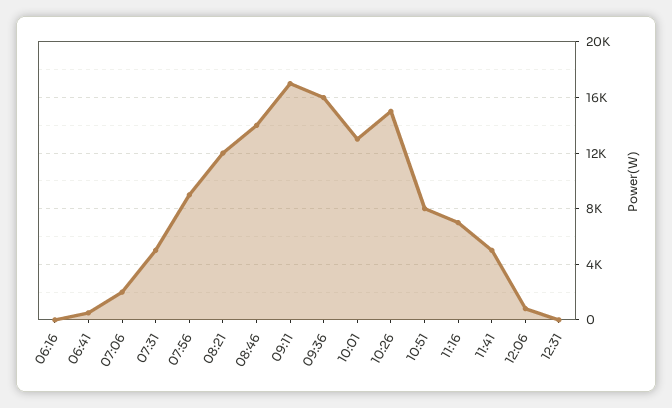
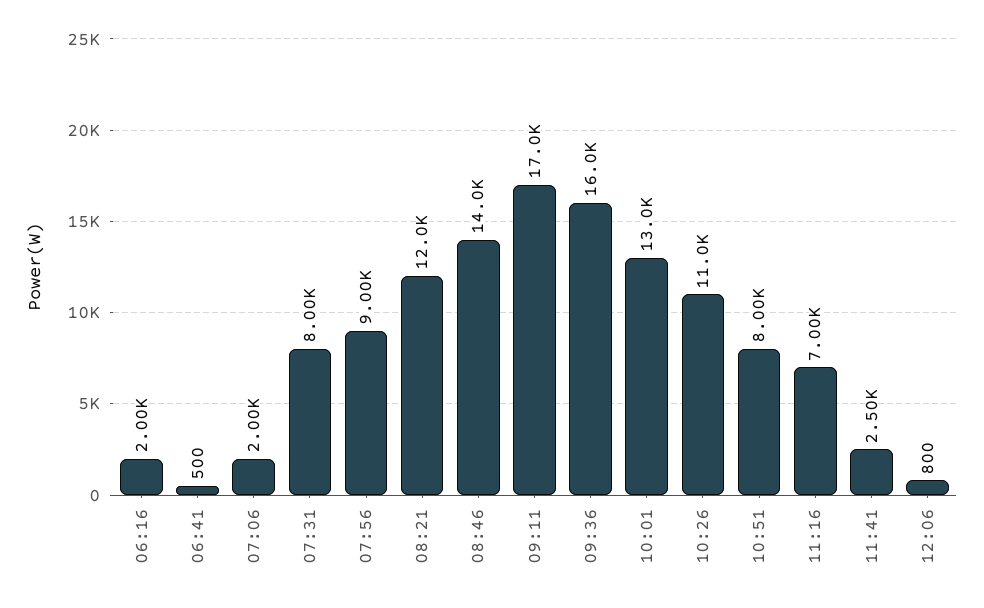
  {
-   "06:16": 0,
+   "06:16": 2000,
    "06:41": 500,
    "07:06": 2000,
-   "07:31": 5000,
+   "07:31": 8000,
    "07:56": 9000,
    "08:21": 12000,
    "08:46": 14000,
    "09:11": 17000,
    "09:36": 16000,
    "10:01": 13000,
-   "10:26": 15000,
+   "10:26": 11000,
    "10:51": 8000,
    "11:16": 7000,
-   "11:41": 5000,
+   "11:41": 2500,
-   "12:06": 800,
+   "12:06": 800
-   "12:31": 0
  }

